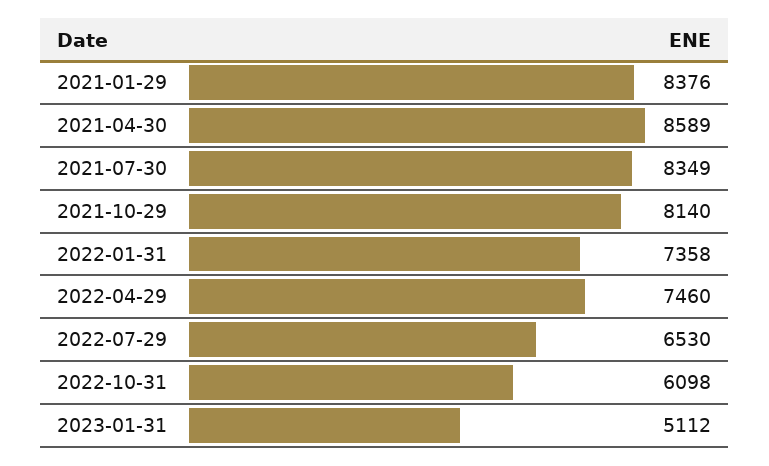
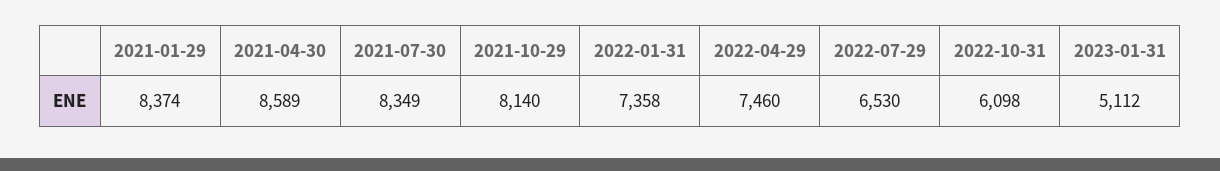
  {
-   "2021-01-29": 8376,
+   "2021-01-29": 8374,
    "2021-04-30": 8589,
    "2021-07-30": 8349,
    "2021-10-29": 8140,
    "2022-01-31": 7358,
    "2022-04-29": 7460,
    "2022-07-29": 6530,
    "2022-10-31": 6098,
    "2023-01-31": 5112
  }

